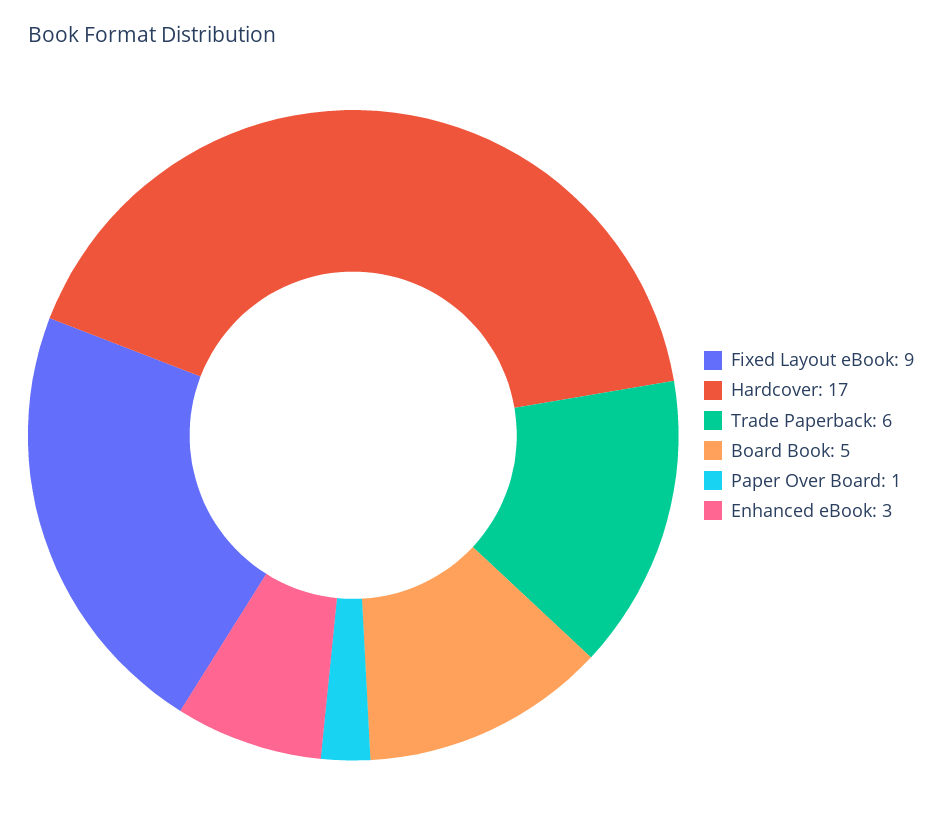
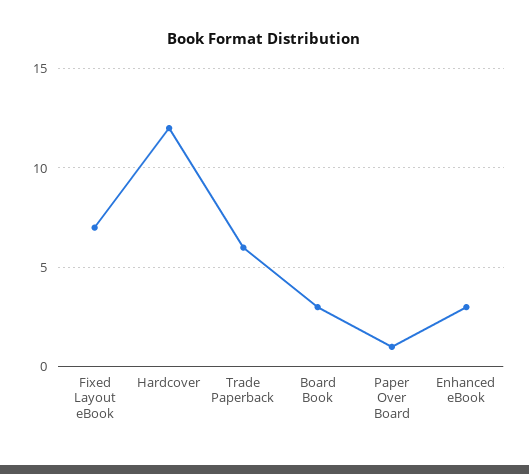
  {
-   "Fixed Layout eBook": 9,
+   "Fixed Layout eBook": 7,
-   "Hardcover": 17,
+   "Hardcover": 12,
    "Trade Paperback": 6,
-   "Board Book": 5,
+   "Board Book": 3,
    "Paper Over Board": 1,
    "Enhanced eBook": 3
  }

